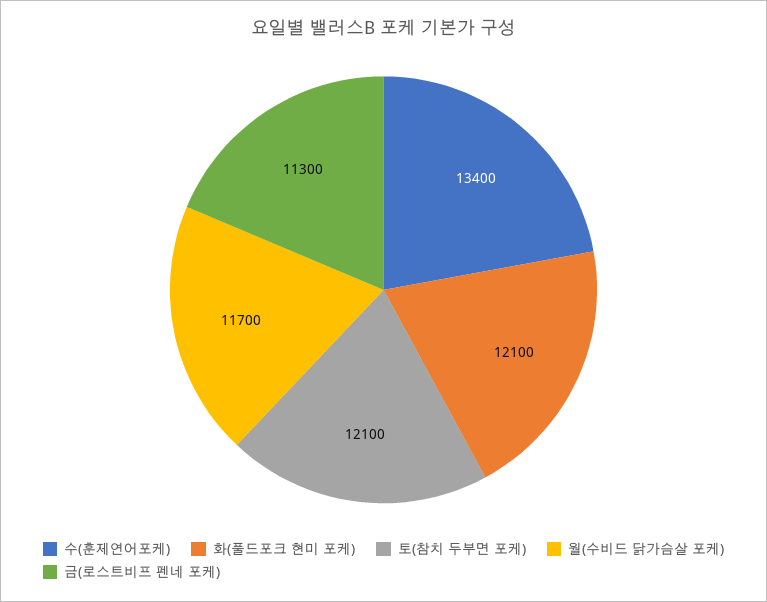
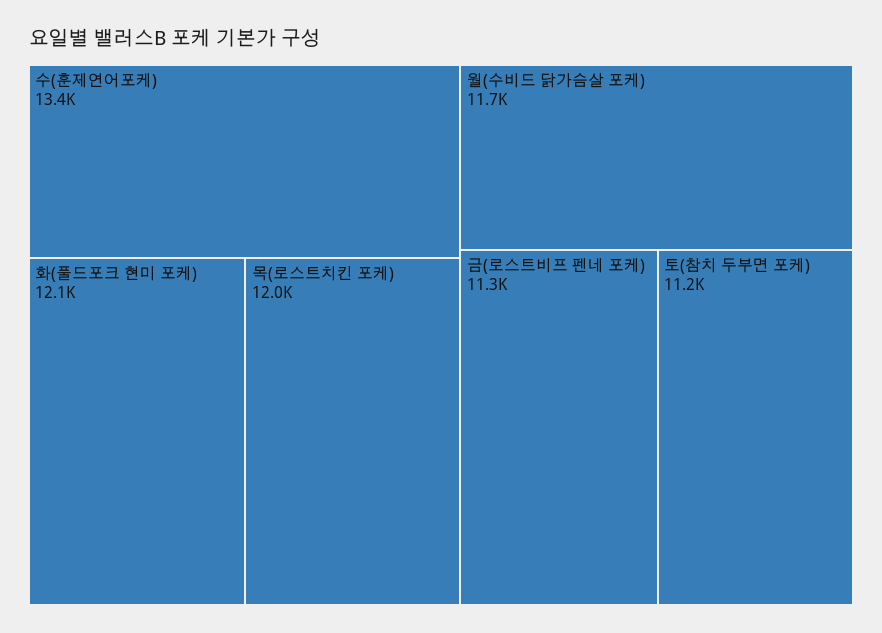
  {
    "수(훈제연어포케)": 13400,
    "화(풀드포크 현미 포케)": 12100,
-   "토(참치 두부면 포케)": 12100,
+   "토(참치 두부면 포케)": 11200,
    "월(수비드 닭가슴살 포케)": 11700,
-   "금(로스트비프 펜네 포케)": 11300
+   "금(로스트비프 펜네 포케)": 11300,
+   "목(로스트치킨 포케)": 12000
  }

